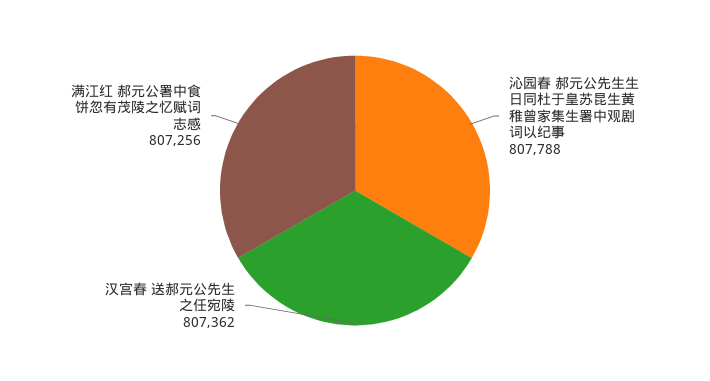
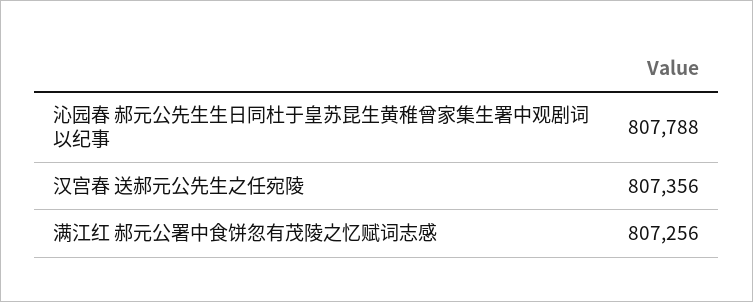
  {
    "沁园春 郝元公先生生日同杜于皇苏昆生黄稚曾家集生署中观剧词以纪事": 807788,
-   "汉宫春 送郝元公先生之任宛陵": 807362,
+   "汉宫春 送郝元公先生之任宛陵": 807356,
    "满江红 郝元公署中食饼忽有茂陵之忆赋词志感": 807256
  }

